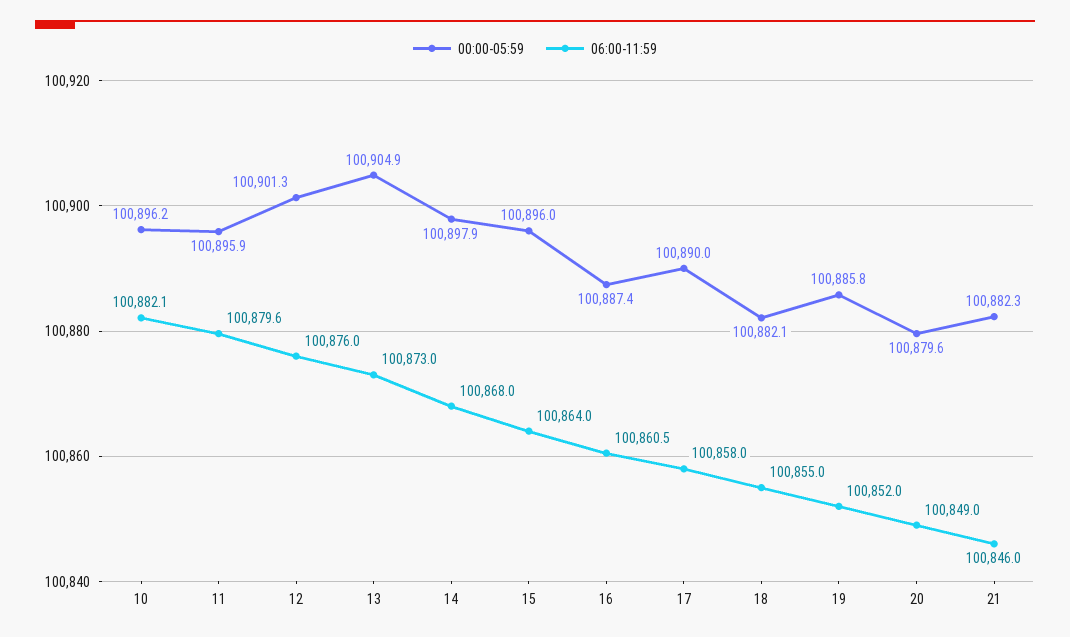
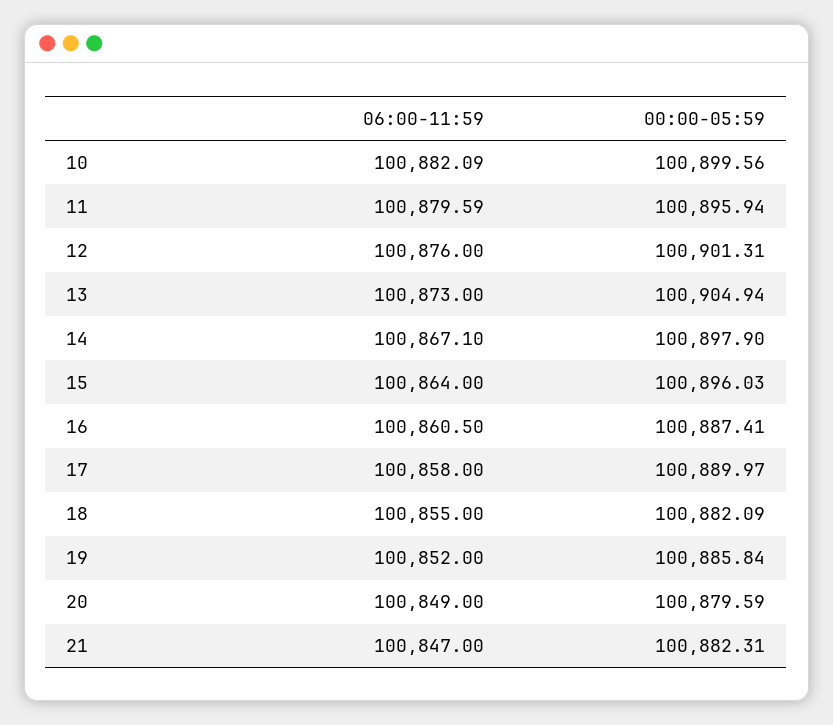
  {
    "00:00-05:59": {
-     "10": 100896.2,
+     "10": 100899.56,
      "11": 100895.94,
      "12": 100901.31,
      "13": 100904.94,
      "14": 100897.9,
      "15": 100896.03,
      "16": 100887.41,
      "17": 100889.97,
      "18": 100882.09,
      "19": 100885.84,
      "20": 100879.59,
      "21": 100882.31
    },
    "06:00-11:59": {
      "10": 100882.09,
      "11": 100879.59,
      "12": 100876,
      "13": 100873,
-     "14": 100868,
+     "14": 100867.1,
      "15": 100864,
      "16": 100860.5,
      "17": 100858,
      "18": 100855,
      "19": 100852,
      "20": 100849,
-     "21": 100846
+     "21": 100847
    }
  }

